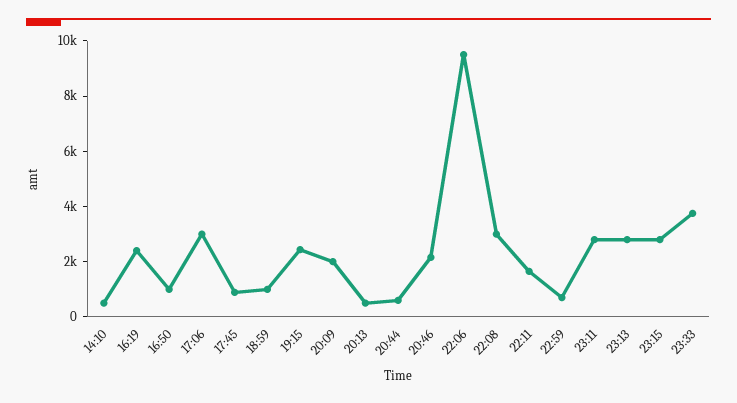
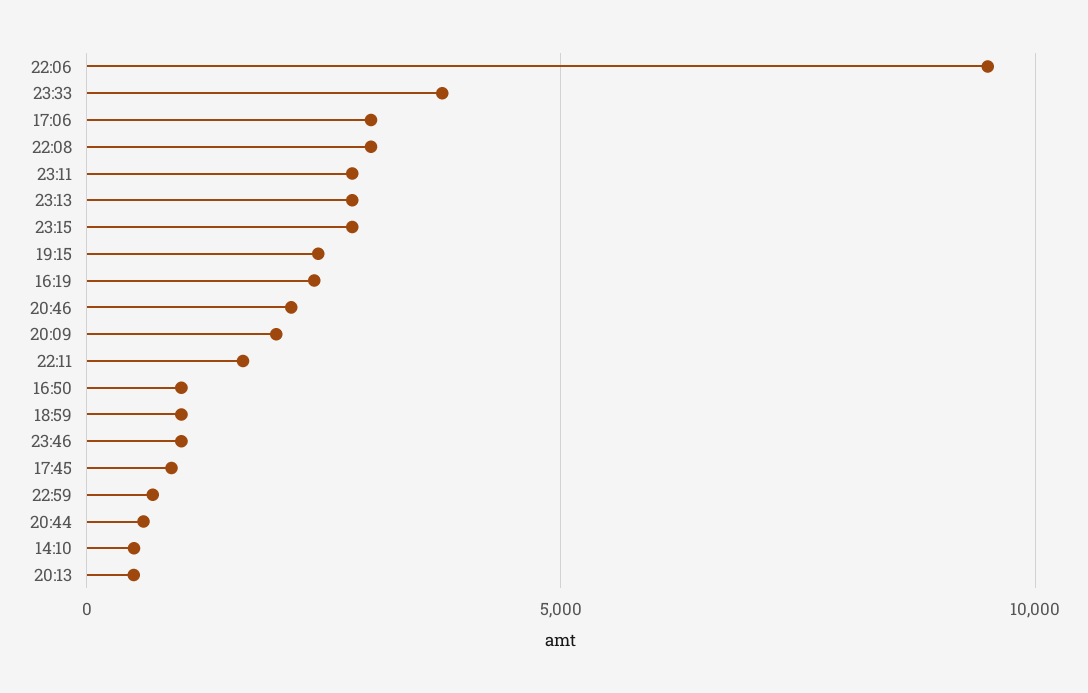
  {
    "14:10": 500,
    "16:19": 2500,
    "16:50": 1000,
    "17:06": 3000,
    "17:45": 1000,
    "18:59": 1000,
    "19:15": 2500,
    "20:09": 2000,
    "20:13": 500,
    "20:44": 500,
    "20:46": 2000,
    "22:06": 9500,
    "22:08": 3000,
    "22:11": 1500,
    "22:59": 500,
    "23:11": 3000,
    "23:13": 3000,
    "23:15": 3000,
-   "23:33": 4000
+   "23:33": 4000,
+   "23:46": 1000
  }

